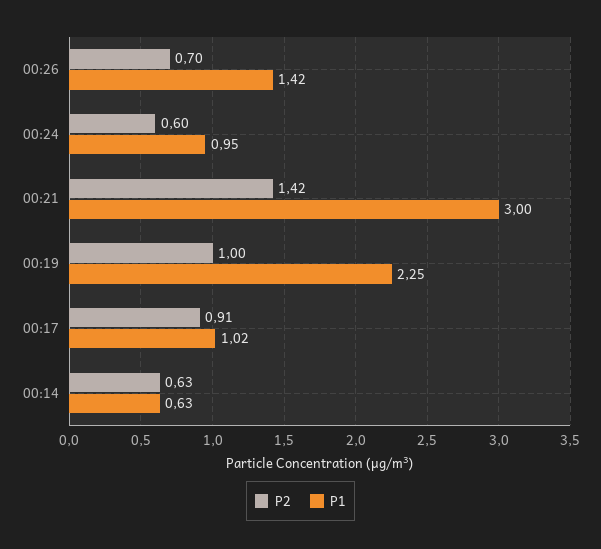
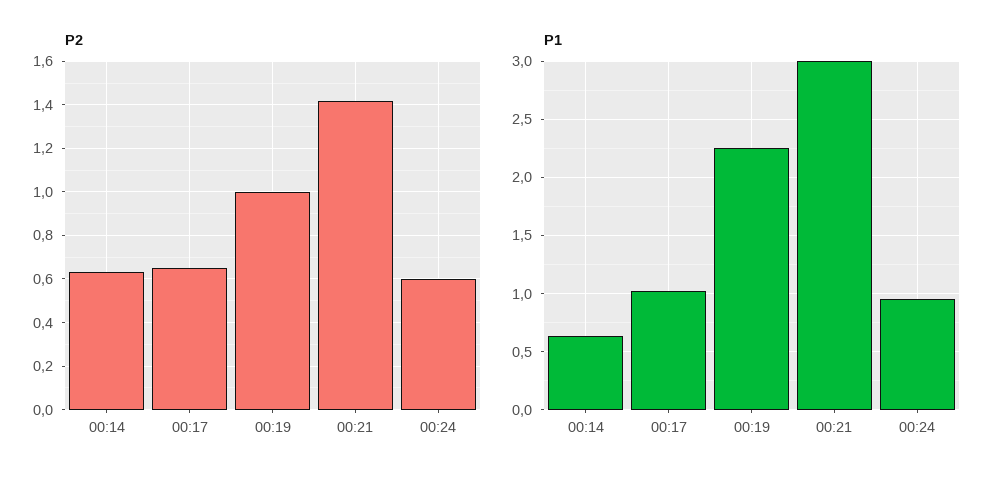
  {
    "P2": {
-     "00:26": 0.7,
      "00:24": 0.6,
      "00:21": 1.42,
      "00:19": 1,
-     "00:17": 0.91,
+     "00:17": 0.65,
      "00:14": 0.63
    },
    "P1": {
-     "00:26": 1.42,
      "00:24": 0.95,
      "00:21": 3,
      "00:19": 2.25,
      "00:17": 1.02,
      "00:14": 0.63
    }
  }

